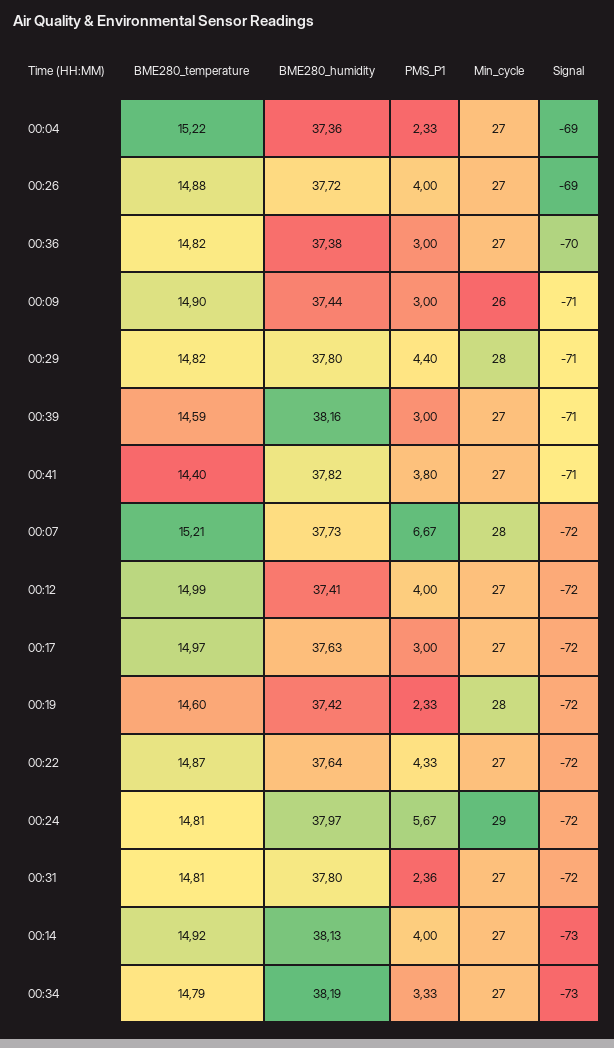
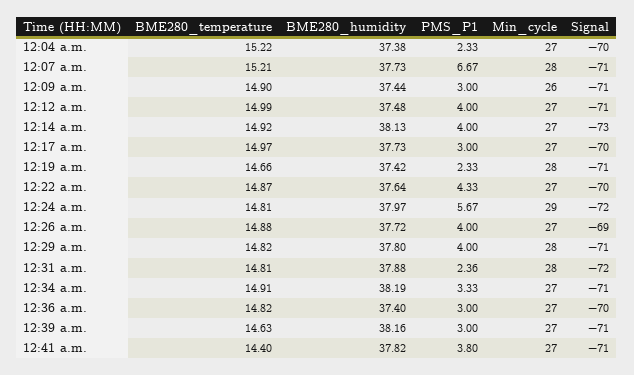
  {
    "BME280_temperature": {
      "00:04": 15.22,
      "00:26": 14.88,
      "00:36": 14.82,
      "00:09": 14.9,
      "00:29": 14.82,
-     "00:39": 14.59,
+     "00:39": 14.63,
      "00:41": 14.4,
      "00:07": 15.21,
      "00:12": 14.99,
      "00:17": 14.97,
-     "00:19": 14.6,
+     "00:19": 14.66,
      "00:22": 14.87,
      "00:24": 14.81,
      "00:31": 14.81,
      "00:14": 14.92,
-     "00:34": 14.79
+     "00:34": 14.91
    },
    "BME280_humidity": {
-     "00:04": 37.36,
+     "00:04": 37.38,
      "00:26": 37.72,
-     "00:36": 37.38,
+     "00:36": 37.4,
      "00:09": 37.44,
      "00:29": 37.8,
      "00:39": 38.16,
      "00:41": 37.82,
      "00:07": 37.73,
-     "00:12": 37.41,
+     "00:12": 37.48,
-     "00:17": 37.63,
+     "00:17": 37.73,
      "00:19": 37.42,
      "00:22": 37.64,
      "00:24": 37.97,
-     "00:31": 37.8,
+     "00:31": 37.88,
      "00:14": 38.13,
      "00:34": 38.19
    },
    "PMS_P1": {
      "00:04": 2.33,
      "00:26": 4,
      "00:36": 3,
      "00:09": 3,
-     "00:29": 4.4,
+     "00:29": 4,
      "00:39": 3,
      "00:41": 3.8,
      "00:07": 6.67,
      "00:12": 4,
      "00:17": 3,
      "00:19": 2.33,
      "00:22": 4.33,
      "00:24": 5.67,
      "00:31": 2.36,
      "00:14": 4,
      "00:34": 3.33
    },
    "Min_cycle": {
      "00:04": 27,
      "00:26": 27,
      "00:36": 27,
      "00:09": 26,
      "00:29": 28,
      "00:39": 27,
      "00:41": 27,
      "00:07": 28,
      "00:12": 27,
      "00:17": 27,
      "00:19": 28,
      "00:22": 27,
      "00:24": 29,
-     "00:31": 27,
+     "00:31": 28,
      "00:14": 27,
      "00:34": 27
    },
    "Signal": {
-     "00:04": -69,
+     "00:04": -70,
      "00:26": -69,
      "00:36": -70,
      "00:09": -71,
      "00:29": -71,
      "00:39": -71,
      "00:41": -71,
-     "00:07": -72,
+     "00:07": -71,
-     "00:12": -72,
+     "00:12": -71,
-     "00:17": -72,
+     "00:17": -70,
-     "00:19": -72,
+     "00:19": -71,
-     "00:22": -72,
+     "00:22": -70,
      "00:24": -72,
      "00:31": -72,
      "00:14": -73,
-     "00:34": -73
+     "00:34": -71
    }
  }

